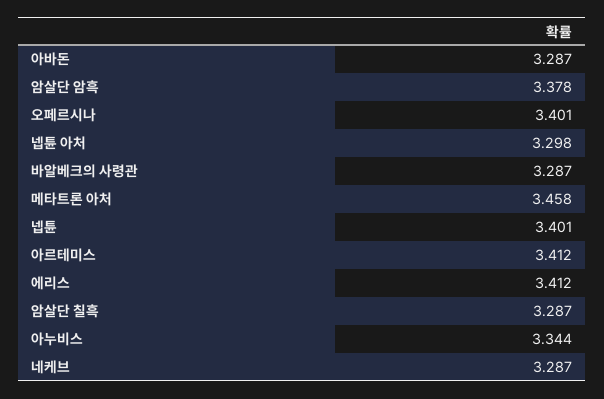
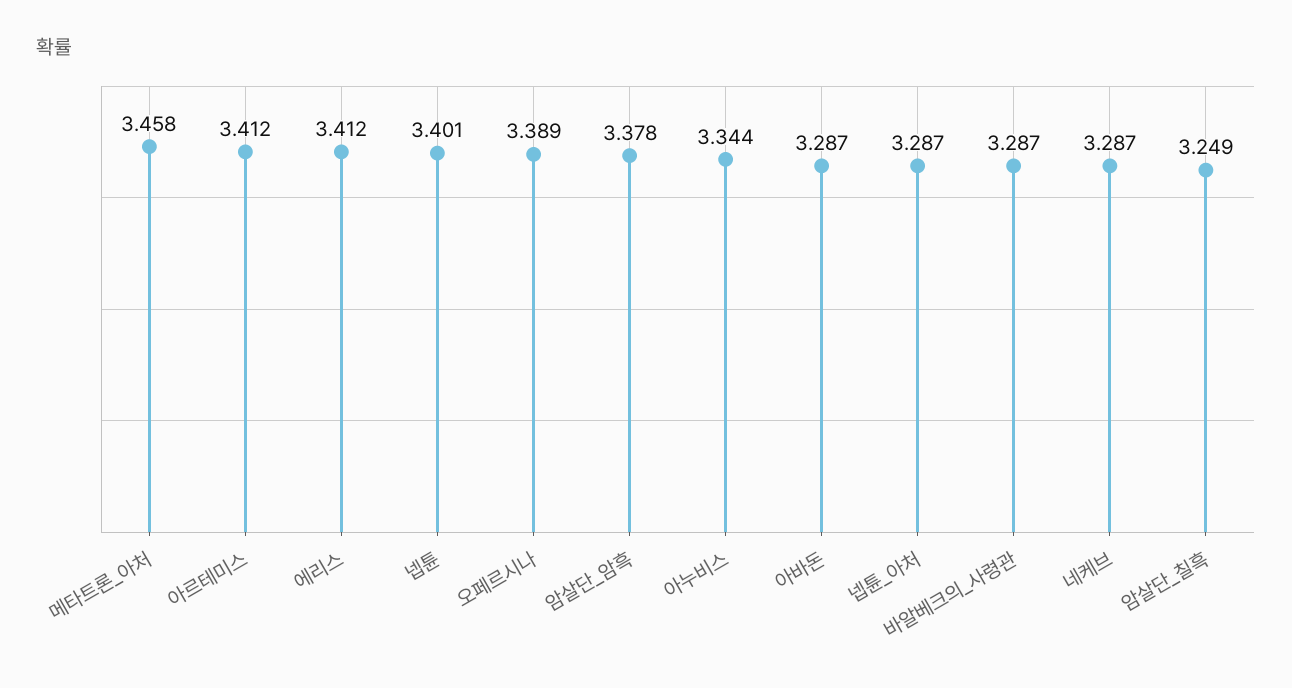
  {
    "아바돈": 3.287,
    "암살단 암흑": 3.378,
-   "오페르시나": 3.401,
+   "오페르시나": 3.389,
-   "넵튠 아처": 3.298,
+   "넵튠 아처": 3.287,
    "바알베크의 사령관": 3.287,
    "메타트론 아처": 3.458,
    "넵튠": 3.401,
    "아르테미스": 3.412,
    "에리스": 3.412,
-   "암살단 칠흑": 3.287,
+   "암살단 칠흑": 3.249,
    "아누비스": 3.344,
    "네케브": 3.287
  }

